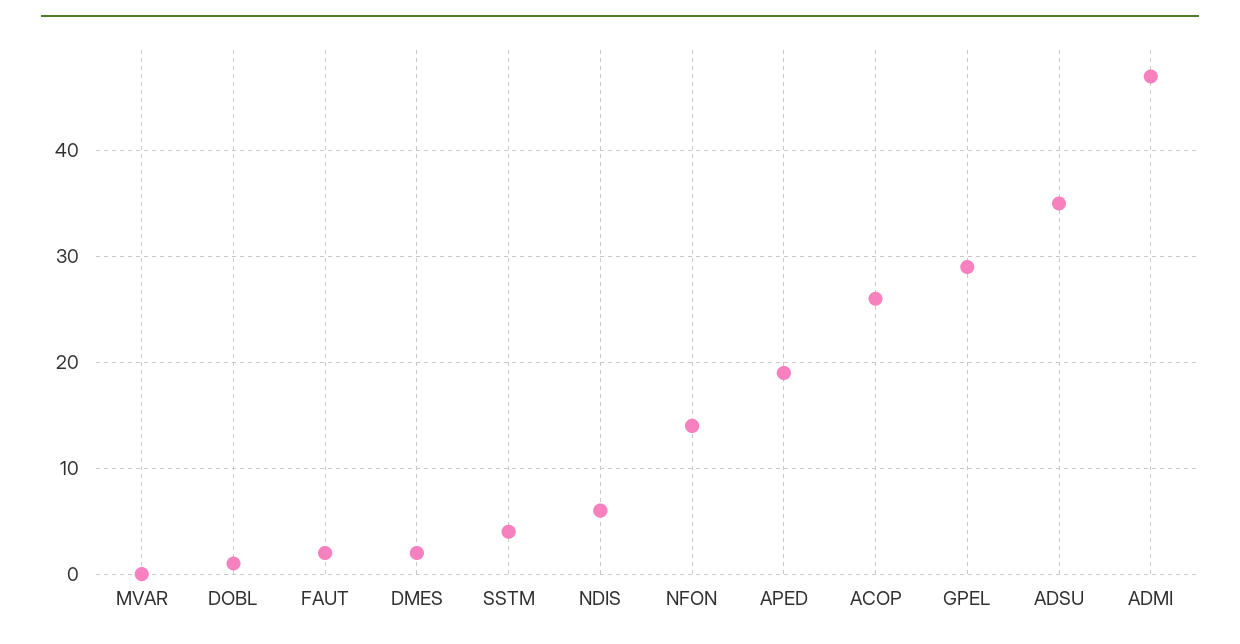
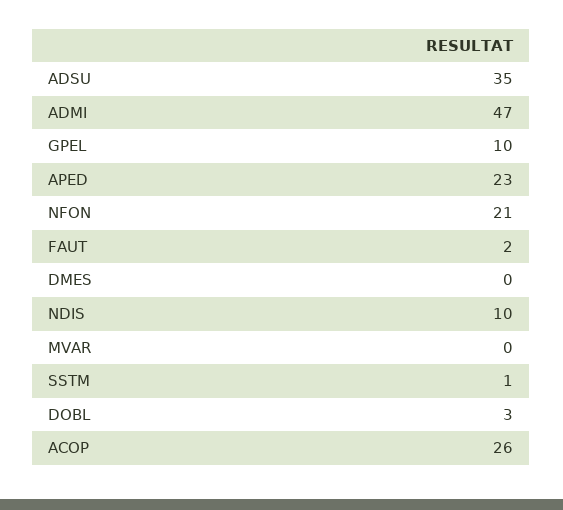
  {
    "MVAR": 0,
-   "DOBL": 1,
+   "DOBL": 3,
    "FAUT": 2,
-   "DMES": 2,
+   "DMES": 0,
-   "SSTM": 4,
+   "SSTM": 1,
-   "NDIS": 6,
+   "NDIS": 10,
-   "NFON": 14,
+   "NFON": 21,
-   "APED": 19,
+   "APED": 23,
    "ACOP": 26,
-   "GPEL": 29,
+   "GPEL": 10,
    "ADSU": 35,
    "ADMI": 47
  }

